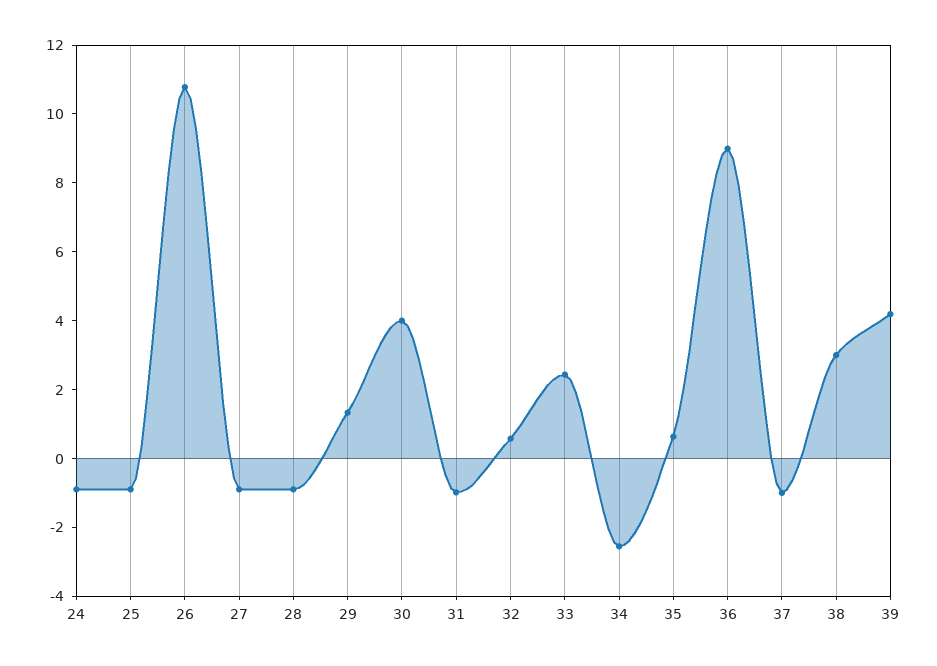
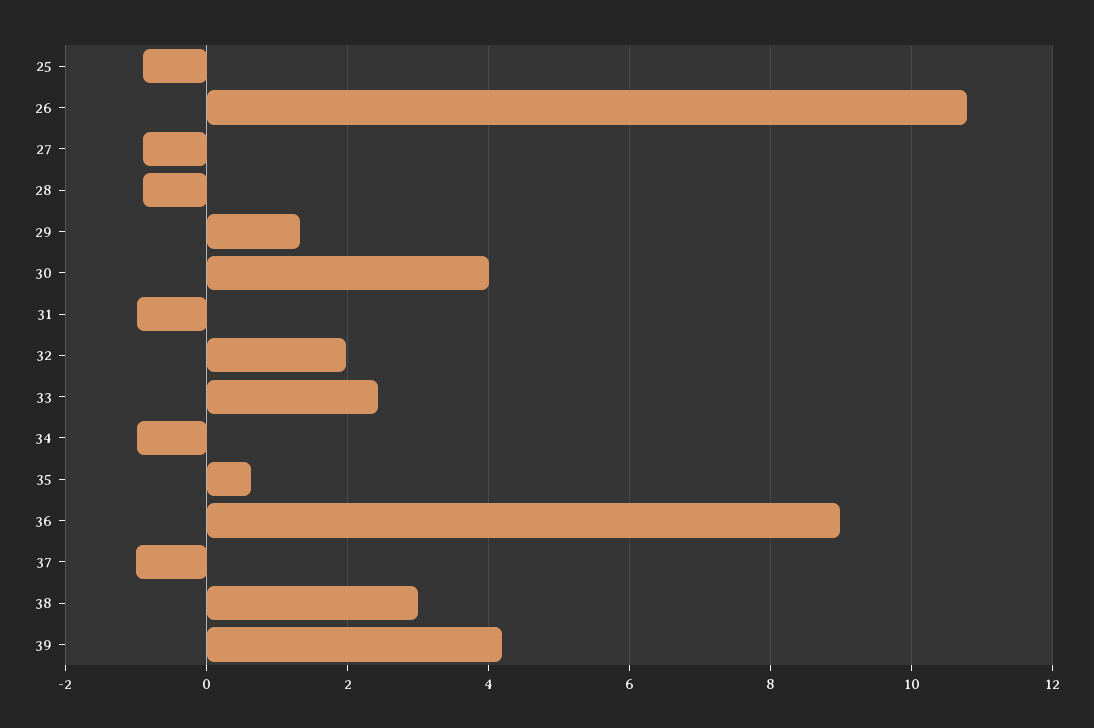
  {
-   "24": -1,
    "25": -1,
    "26": 10.8,
    "27": -1,
    "28": -1,
    "29": 1.4,
    "30": 4,
    "31": -1,
-   "32": 0.5,
+   "32": 2,
    "33": 2.4,
-   "34": -2.5,
+   "34": -1,
    "35": 0.6,
    "36": 9,
    "37": -1,
    "38": 3,
    "39": 4.2
  }

